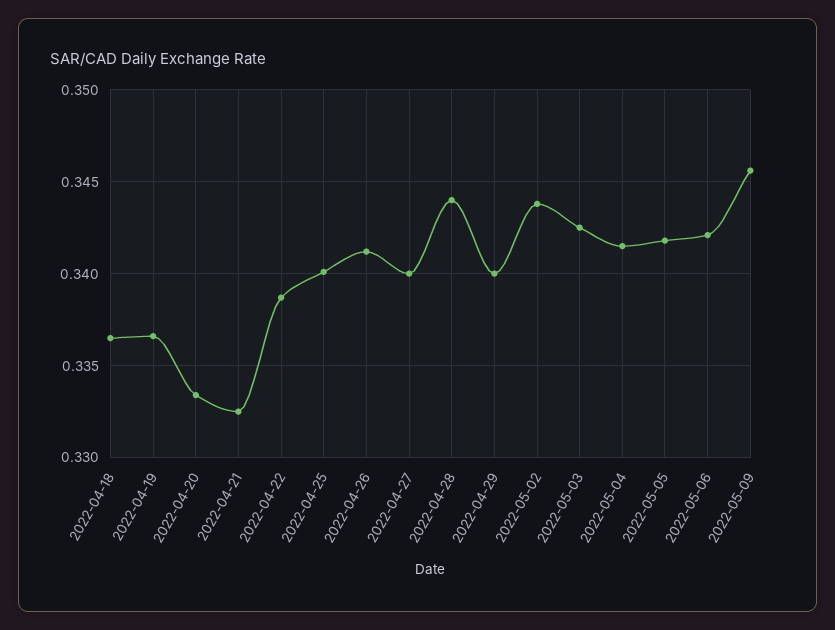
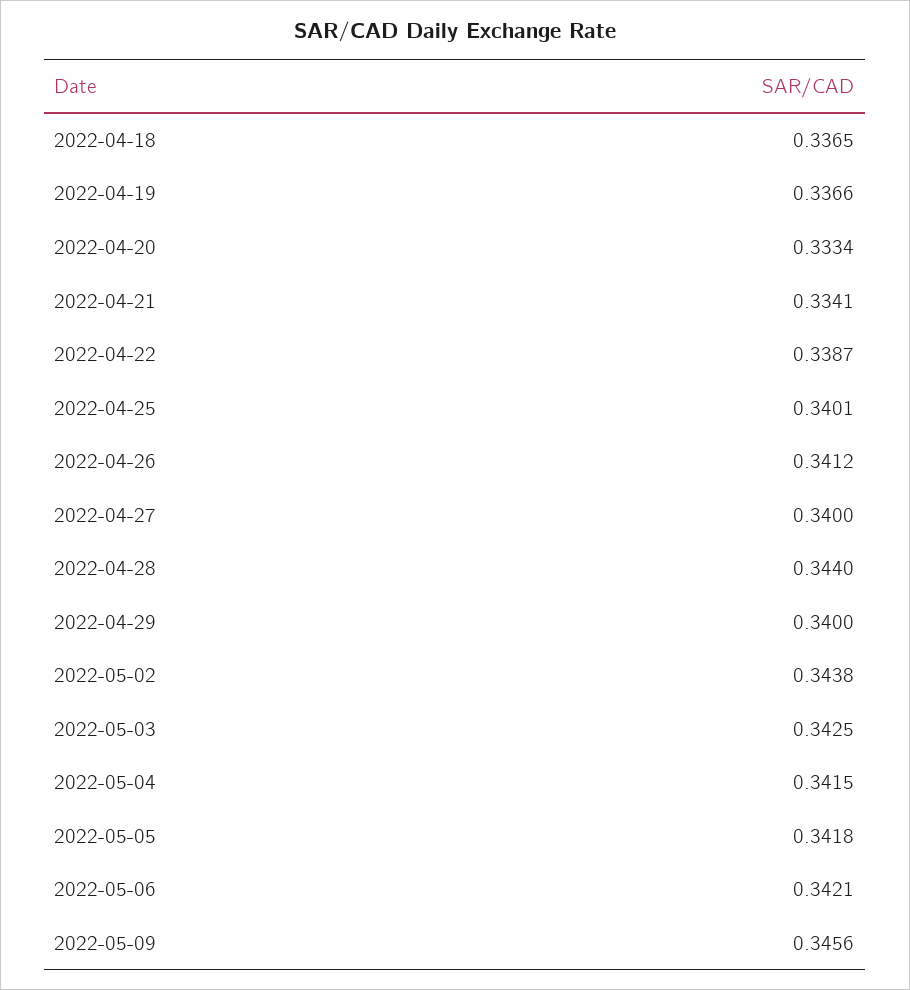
  {
    "2022-04-18": 0.3365,
    "2022-04-19": 0.3366,
    "2022-04-20": 0.3334,
-   "2022-04-21": 0.3325,
+   "2022-04-21": 0.3341,
    "2022-04-22": 0.3387,
    "2022-04-25": 0.3401,
    "2022-04-26": 0.3412,
    "2022-04-27": 0.34,
    "2022-04-28": 0.344,
    "2022-04-29": 0.34,
    "2022-05-02": 0.3438,
    "2022-05-03": 0.3425,
    "2022-05-04": 0.3415,
    "2022-05-05": 0.3418,
    "2022-05-06": 0.3421,
    "2022-05-09": 0.3456
  }

